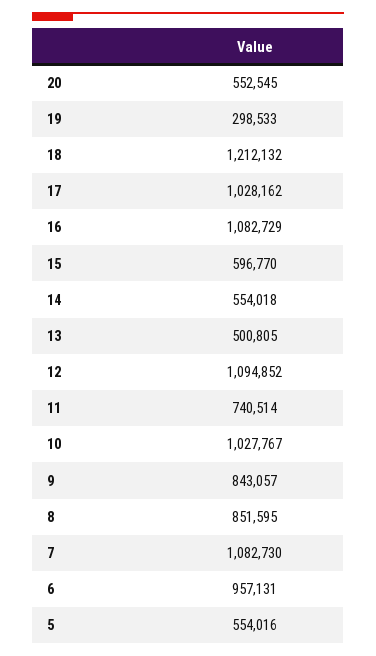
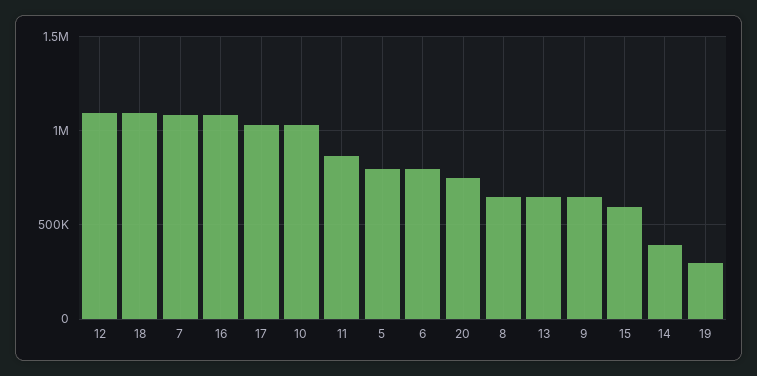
  {
-   "20": 552545,
+   "20": 750000,
    "19": 298533,
-   "18": 1212132,
+   "18": 1100000,
    "17": 1028162,
    "16": 1082729,
    "15": 596770,
-   "14": 554018,
+   "14": 400000,
-   "13": 500805,
+   "13": 650000,
    "12": 1094852,
-   "11": 740514,
+   "11": 850000,
    "10": 1027767,
-   "9": 843057,
+   "9": 650000,
-   "8": 851595,
+   "8": 650000,
    "7": 1082730,
-   "6": 957131,
+   "6": 800000,
-   "5": 554016
+   "5": 800000
  }

